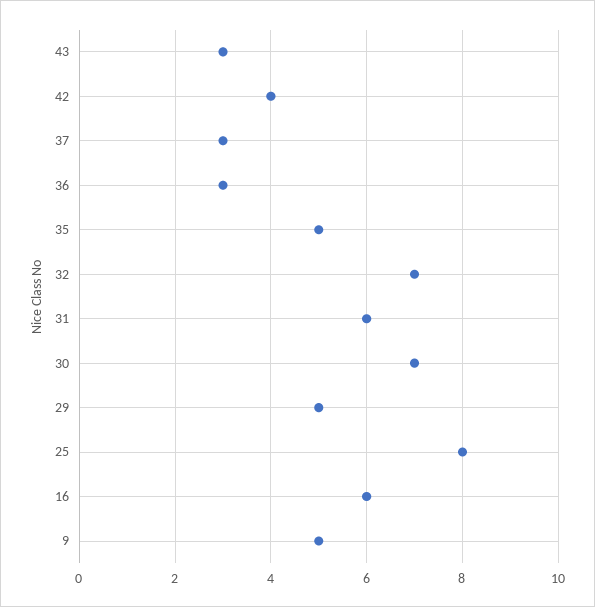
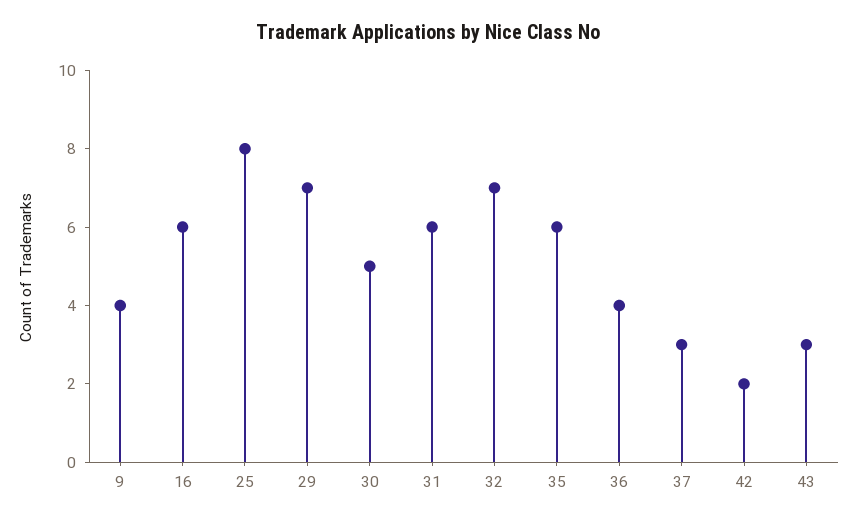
  {
    "43": 3,
-   "42": 4,
+   "42": 2,
    "37": 3,
-   "36": 3,
+   "36": 4,
-   "35": 5,
+   "35": 6,
    "32": 7,
    "31": 6,
-   "30": 7,
+   "30": 5,
-   "29": 5,
+   "29": 7,
    "25": 8,
    "16": 6,
-   "9": 5
+   "9": 4
  }

